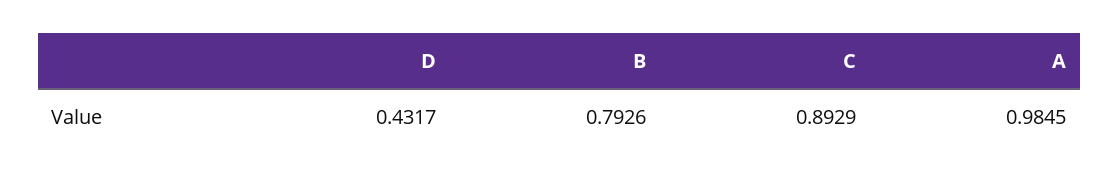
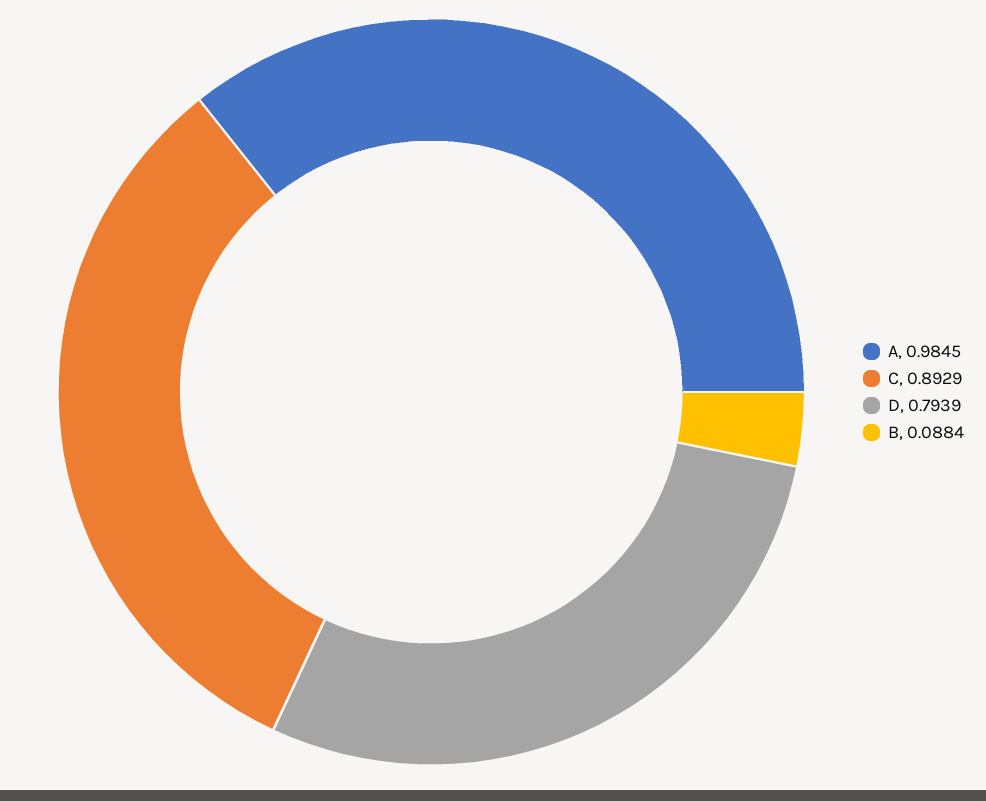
  {
-   "D": 0.4317,
+   "D": 0.7939,
-   "B": 0.7926,
+   "B": 0.0884,
    "C": 0.8929,
    "A": 0.9845
  }

